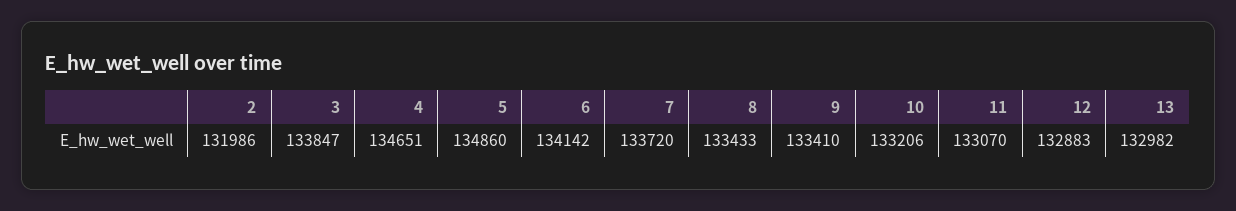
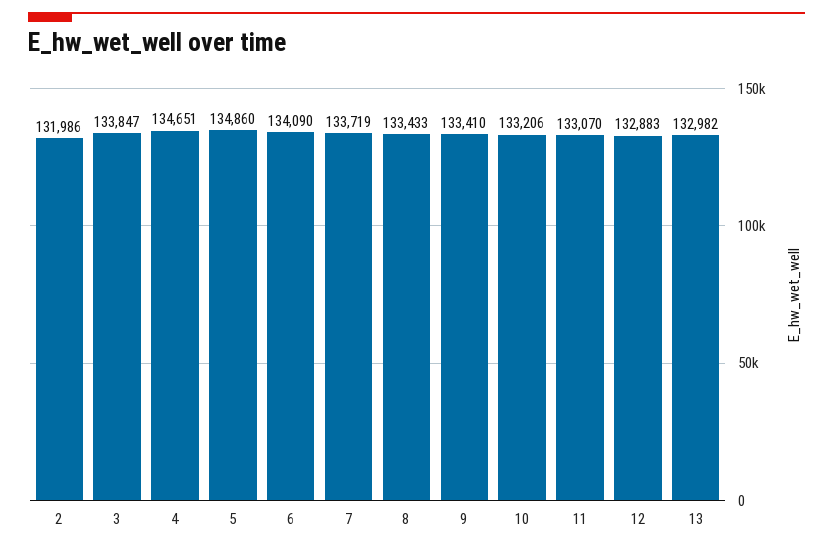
  {
    "2": 131986,
    "3": 133847,
    "4": 134651,
    "5": 134860,
-   "6": 134142,
+   "6": 134090,
-   "7": 133720,
+   "7": 133719,
    "8": 133433,
    "9": 133410,
    "10": 133206,
    "11": 133070,
    "12": 132883,
    "13": 132982
  }

